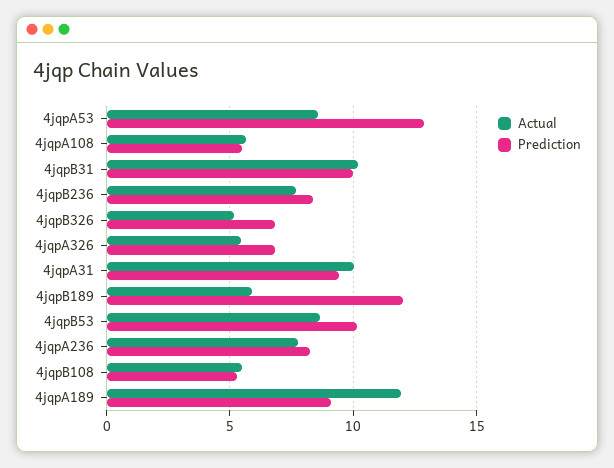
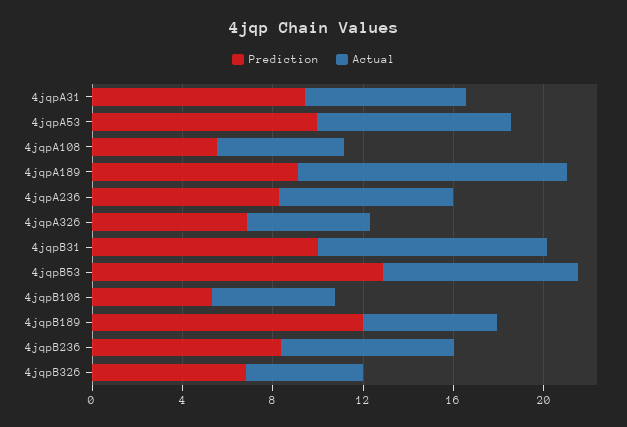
  {
    "Actual": {
      "4jqpA53": 8.5,
      "4jqpA108": 5.5,
      "4jqpB31": 10,
      "4jqpB236": 7.5,
      "4jqpB326": 5,
      "4jqpA326": 5.5,
-     "4jqpA31": 10,
+     "4jqpA31": 7,
      "4jqpB189": 6,
      "4jqpB53": 8.5,
      "4jqpA236": 8,
      "4jqpB108": 5.5,
      "4jqpA189": 12
    },
    "Prediction": {
-     "4jqpA53": 13,
+     "4jqpA53": 10,
      "4jqpA108": 5.5,
      "4jqpB31": 10,
      "4jqpB236": 8.5,
      "4jqpB326": 7,
      "4jqpA326": 7,
      "4jqpA31": 9.5,
      "4jqpB189": 12,
-     "4jqpB53": 10,
+     "4jqpB53": 13,
      "4jqpA236": 8.5,
      "4jqpB108": 5.5,
      "4jqpA189": 9
    }
  }

